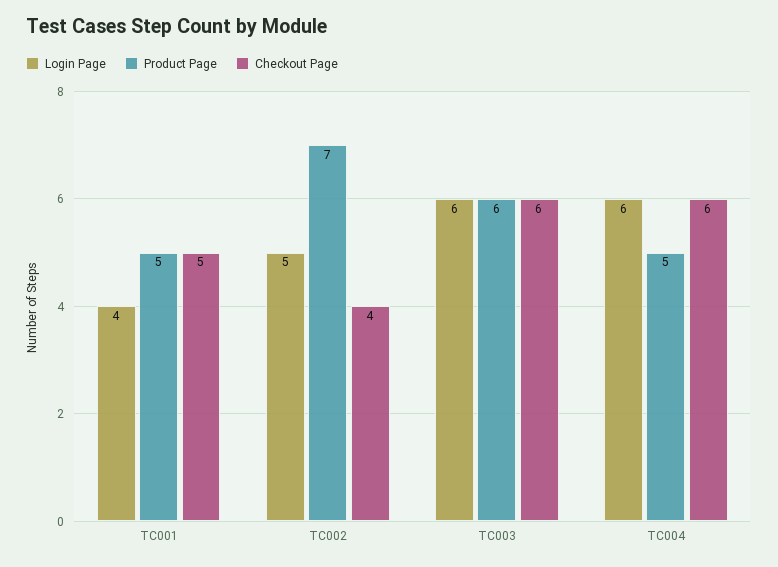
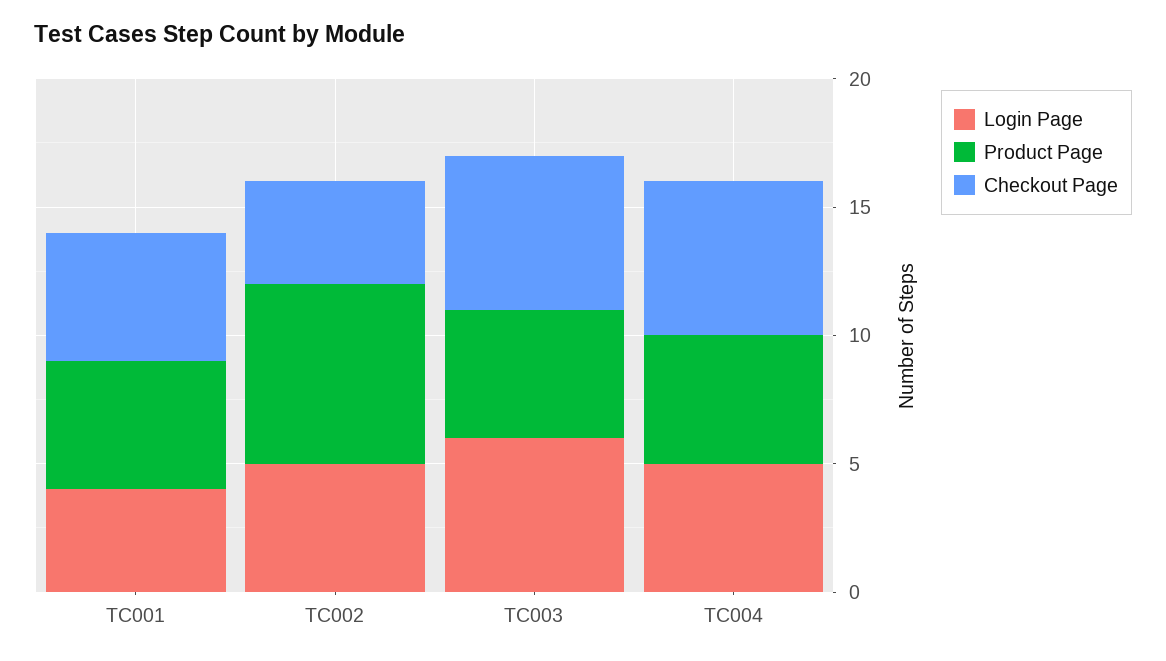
  {
    "Login Page": {
      "TC001": 4,
      "TC002": 5,
      "TC003": 6,
-     "TC004": 6
+     "TC004": 5
    },
    "Product Page": {
      "TC001": 5,
      "TC002": 7,
-     "TC003": 6,
+     "TC003": 5,
      "TC004": 5
    },
    "Checkout Page": {
      "TC001": 5,
      "TC002": 4,
      "TC003": 6,
      "TC004": 6
    }
  }

